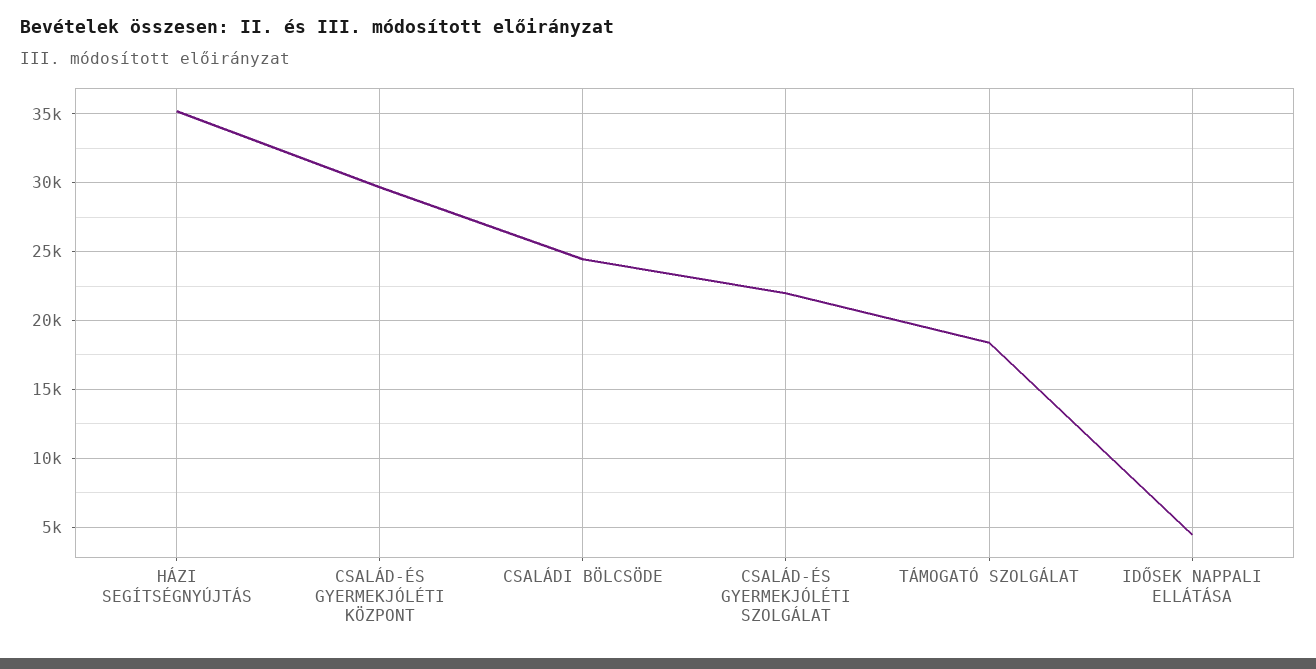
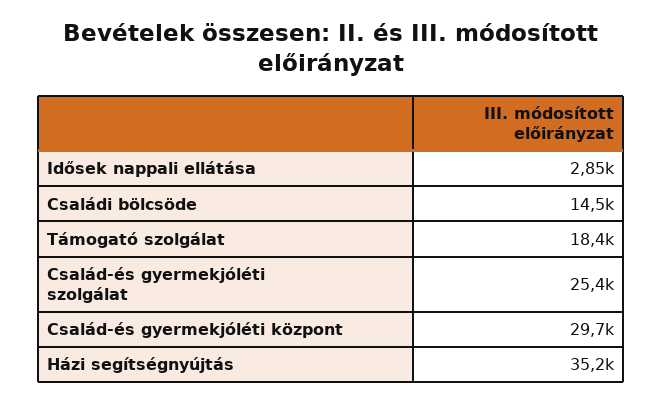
  {
    "HÁZI SEGÍTSÉGNYÚJTÁS": 35200,
    "CSALÁD-ÉS GYERMEKJÓLÉTI KÖZPONT": 29700,
-   "CSALÁDI BÖLCSÖDE": 24500,
+   "CSALÁDI BÖLCSÖDE": 14500,
-   "CSALÁD-ÉS GYERMEKJÓLÉTI SZOLGÁLAT": 22000,
+   "CSALÁD-ÉS GYERMEKJÓLÉTI SZOLGÁLAT": 25400,
    "TÁMOGATÓ SZOLGÁLAT": 18400,
-   "IDŐSEK NAPPALI ELLÁTÁSA": 4500
+   "IDŐSEK NAPPALI ELLÁTÁSA": 2850
  }

